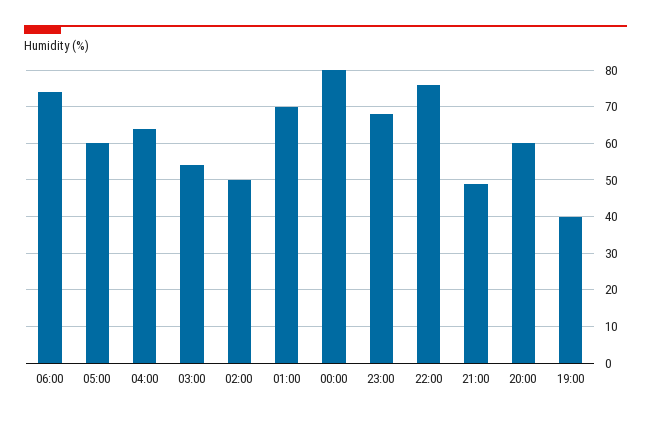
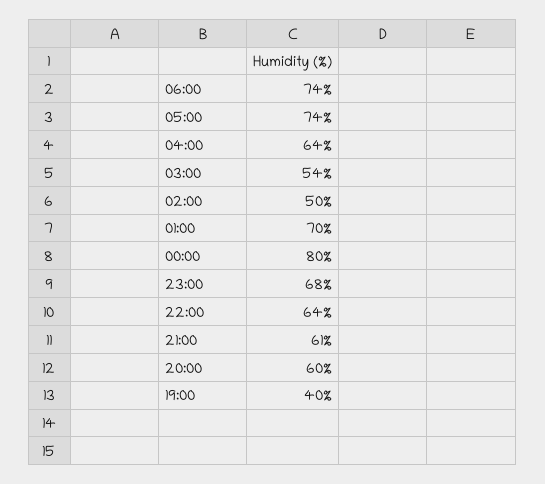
  {
    "06:00": 74,
-   "05:00": 60,
+   "05:00": 74,
    "04:00": 64,
    "03:00": 54,
    "02:00": 50,
    "01:00": 70,
    "00:00": 80,
    "23:00": 68,
-   "22:00": 75,
+   "22:00": 64,
-   "21:00": 50,
+   "21:00": 61,
    "20:00": 60,
    "19:00": 40
  }

